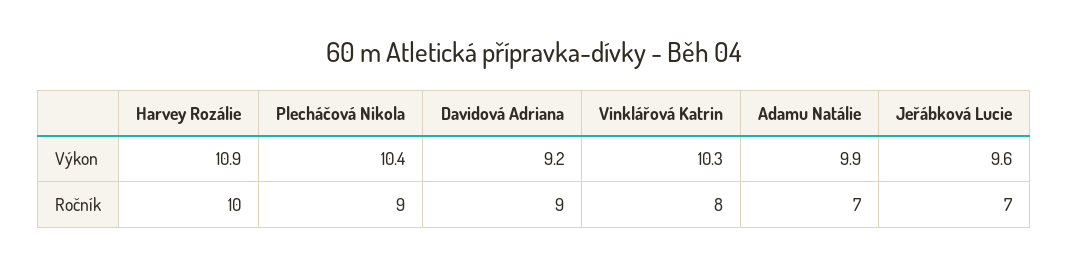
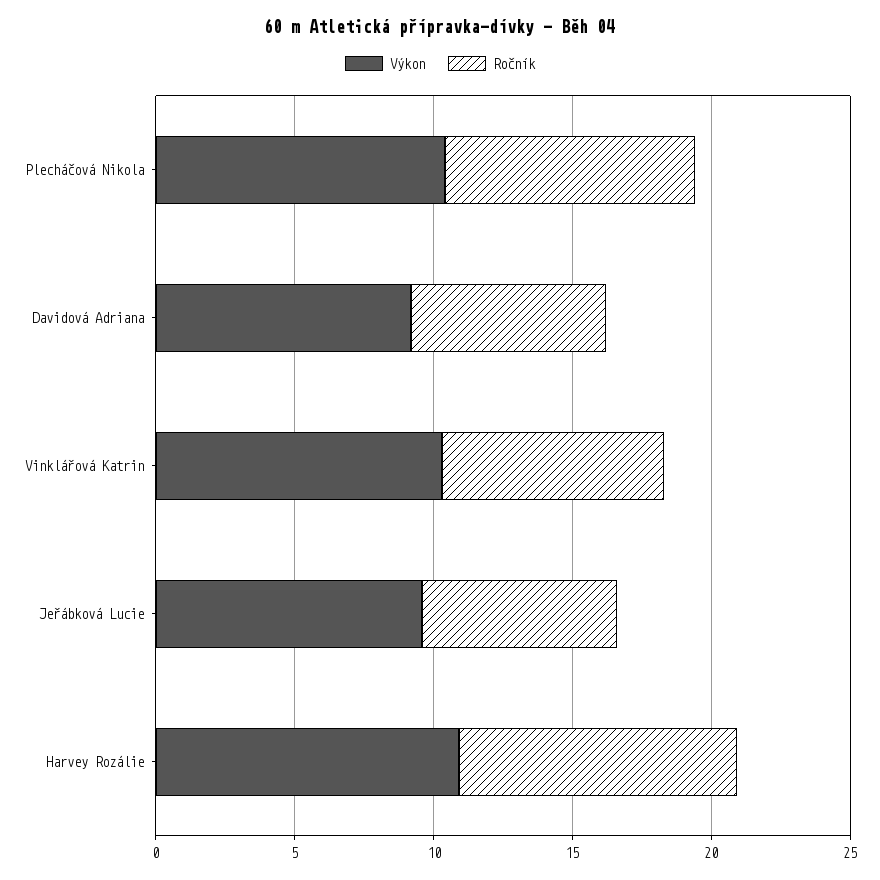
  {
    "Výkon": {
      "Harvey Rozálie": 10.9,
      "Plecháčová Nikola": 10.4,
      "Davidová Adriana": 9.2,
      "Vinklářová Katrin": 10.3,
-     "Adamu Natálie": 9.9,
      "Jeřábková Lucie": 9.6
    },
    "Ročník": {
      "Harvey Rozálie": 10,
      "Plecháčová Nikola": 9,
-     "Davidová Adriana": 9,
+     "Davidová Adriana": 7,
      "Vinklářová Katrin": 8,
-     "Adamu Natálie": 7,
      "Jeřábková Lucie": 7
    }
  }

